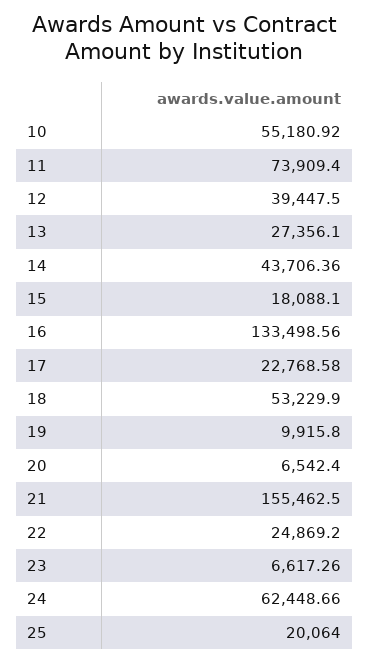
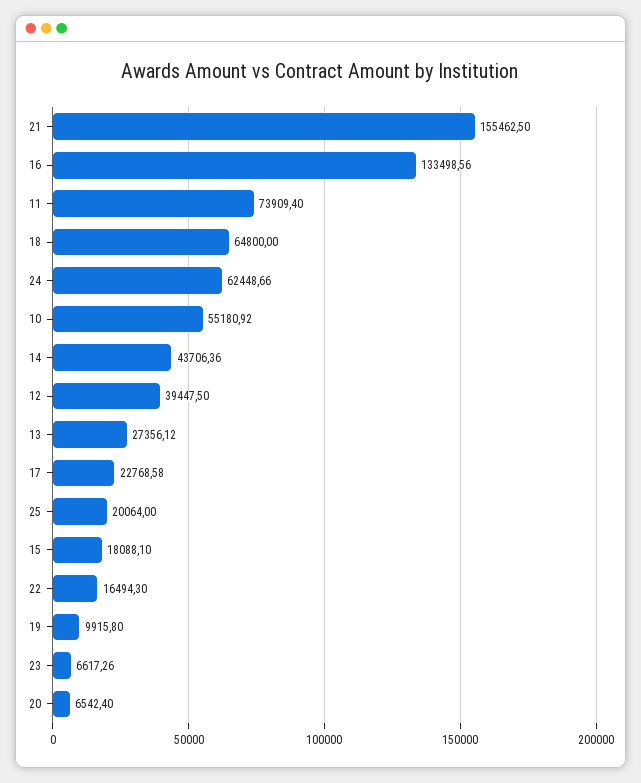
  {
    "10": 55180.92,
    "11": 73909.4,
    "12": 39447.5,
-   "13": 27356.1,
+   "13": 27356.12,
    "14": 43706.36,
    "15": 18088.1,
    "16": 133498.56,
    "17": 22768.58,
-   "18": 53229.9,
+   "18": 64800,
    "19": 9915.8,
    "20": 6542.4,
    "21": 155462.5,
-   "22": 24869.2,
+   "22": 16494.3,
    "23": 6617.26,
    "24": 62448.66,
    "25": 20064
  }

